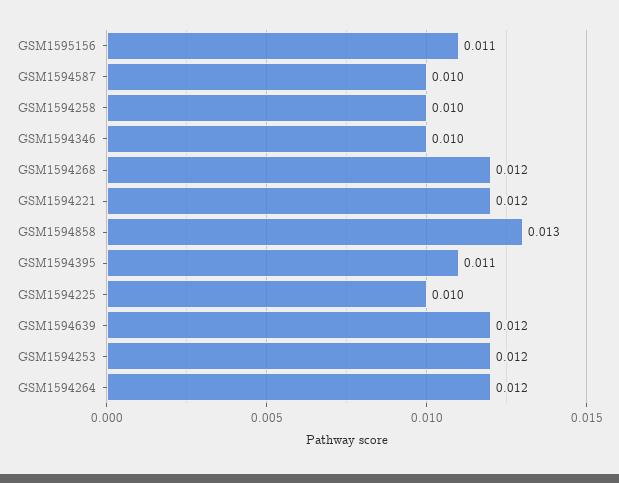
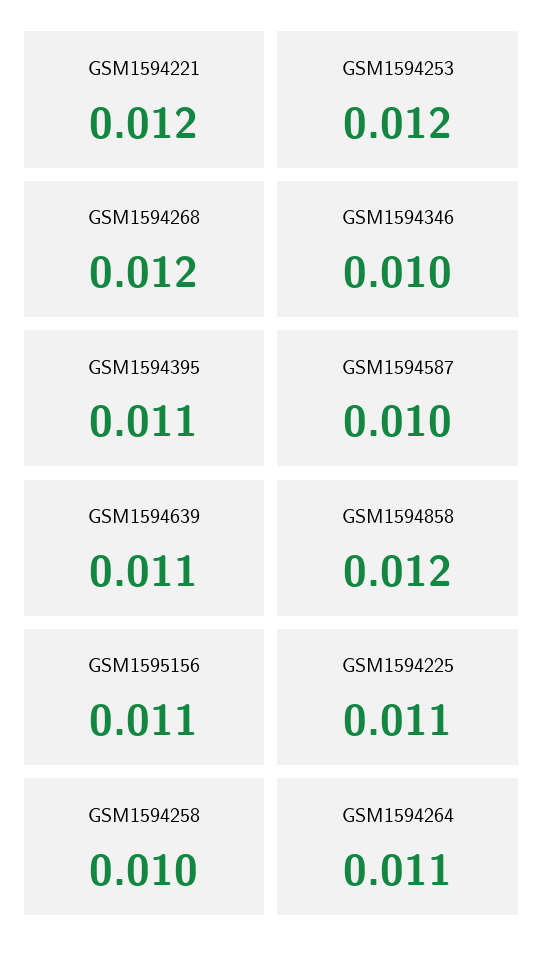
  {
    "GSM1595156": 0.011,
    "GSM1594587": 0.01,
    "GSM1594258": 0.01,
    "GSM1594346": 0.01,
    "GSM1594268": 0.012,
    "GSM1594221": 0.012,
-   "GSM1594858": 0.013,
+   "GSM1594858": 0.012,
    "GSM1594395": 0.011,
-   "GSM1594225": 0.01,
+   "GSM1594225": 0.011,
-   "GSM1594639": 0.012,
+   "GSM1594639": 0.011,
    "GSM1594253": 0.012,
-   "GSM1594264": 0.012
+   "GSM1594264": 0.011
  }

